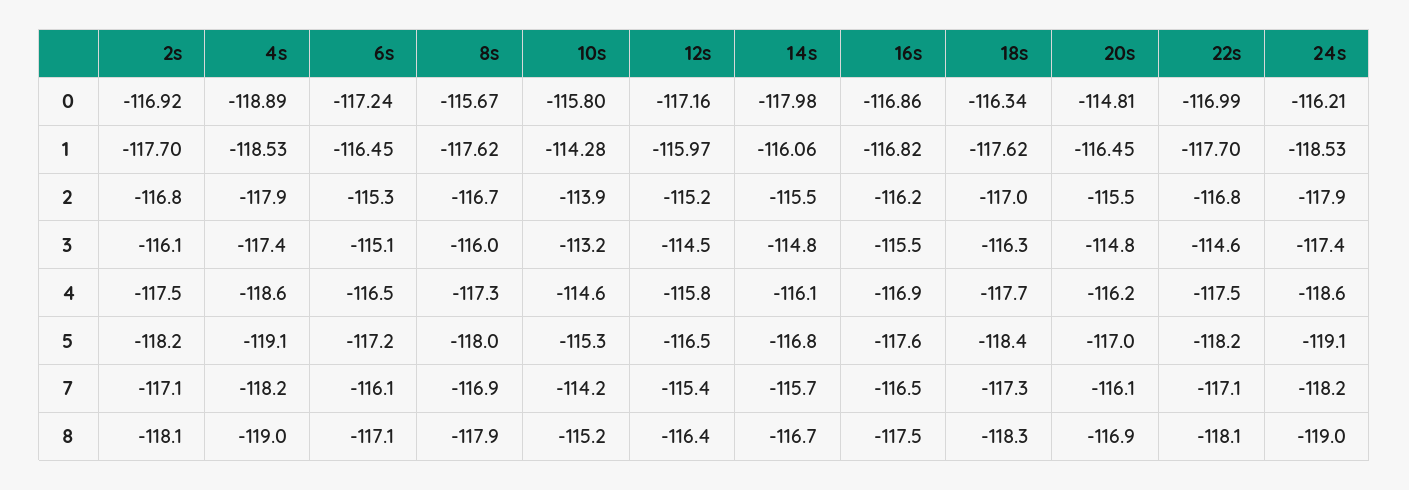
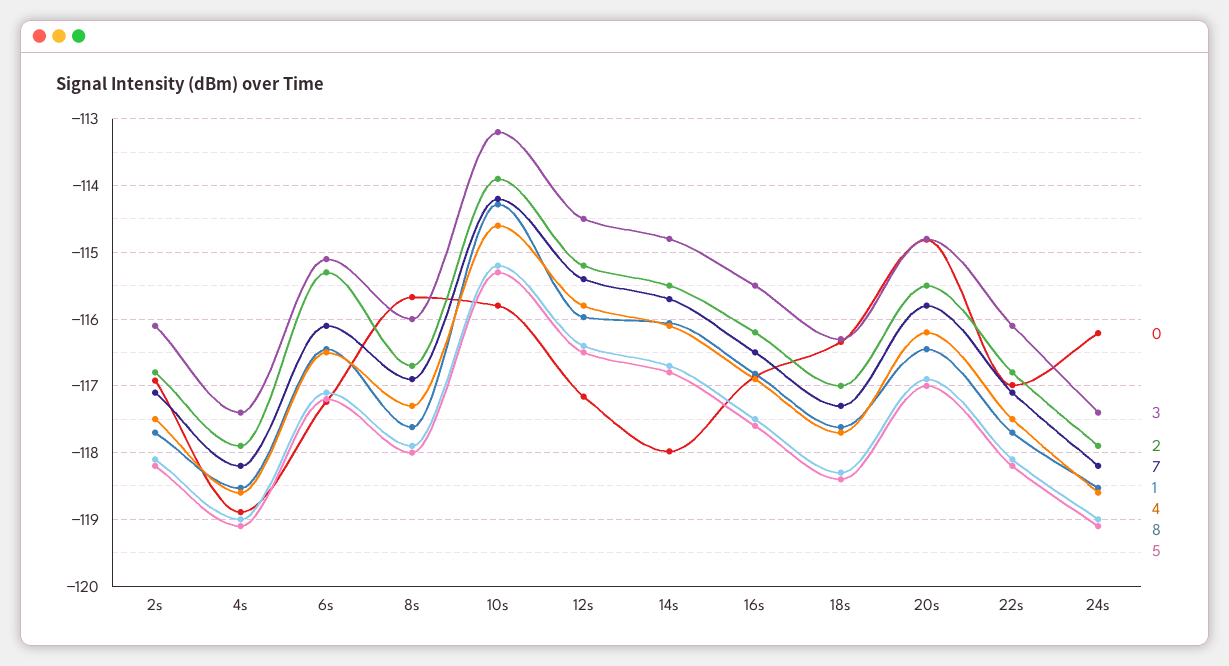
  {
    "0": {
      "2s": -116.92,
      "4s": -118.89,
      "6s": -117.24,
      "8s": -115.67,
      "10s": -115.8,
      "12s": -117.16,
      "14s": -117.98,
      "16s": -116.86,
      "18s": -116.34,
      "20s": -114.81,
      "22s": -116.99,
      "24s": -116.21
    },
    "1": {
      "2s": -117.7,
      "4s": -118.53,
      "6s": -116.45,
      "8s": -117.62,
      "10s": -114.28,
      "12s": -115.97,
      "14s": -116.06,
      "16s": -116.82,
      "18s": -117.62,
      "20s": -116.45,
      "22s": -117.7,
      "24s": -118.53
    },
    "2": {
      "2s": -116.8,
      "4s": -117.9,
      "6s": -115.3,
      "8s": -116.7,
      "10s": -113.9,
      "12s": -115.2,
      "14s": -115.5,
      "16s": -116.2,
      "18s": -117,
      "20s": -115.5,
      "22s": -116.8,
      "24s": -117.9
    },
    "3": {
      "2s": -116.1,
      "4s": -117.4,
      "6s": -115.1,
      "8s": -116,
      "10s": -113.2,
      "12s": -114.5,
      "14s": -114.8,
      "16s": -115.5,
      "18s": -116.3,
      "20s": -114.8,
-     "22s": -114.6,
+     "22s": -116.1,
      "24s": -117.4
    },
    "4": {
      "2s": -117.5,
      "4s": -118.6,
      "6s": -116.5,
      "8s": -117.3,
      "10s": -114.6,
      "12s": -115.8,
      "14s": -116.1,
      "16s": -116.9,
      "18s": -117.7,
      "20s": -116.2,
      "22s": -117.5,
      "24s": -118.6
    },
    "5": {
      "2s": -118.2,
      "4s": -119.1,
      "6s": -117.2,
      "8s": -118,
      "10s": -115.3,
      "12s": -116.5,
      "14s": -116.8,
      "16s": -117.6,
      "18s": -118.4,
      "20s": -117,
      "22s": -118.2,
      "24s": -119.1
    },
    "7": {
      "2s": -117.1,
      "4s": -118.2,
      "6s": -116.1,
      "8s": -116.9,
      "10s": -114.2,
      "12s": -115.4,
      "14s": -115.7,
      "16s": -116.5,
      "18s": -117.3,
-     "20s": -116.1,
+     "20s": -115.8,
      "22s": -117.1,
      "24s": -118.2
    },
    "8": {
      "2s": -118.1,
      "4s": -119,
      "6s": -117.1,
      "8s": -117.9,
      "10s": -115.2,
      "12s": -116.4,
      "14s": -116.7,
      "16s": -117.5,
      "18s": -118.3,
      "20s": -116.9,
      "22s": -118.1,
      "24s": -119
    }
  }

